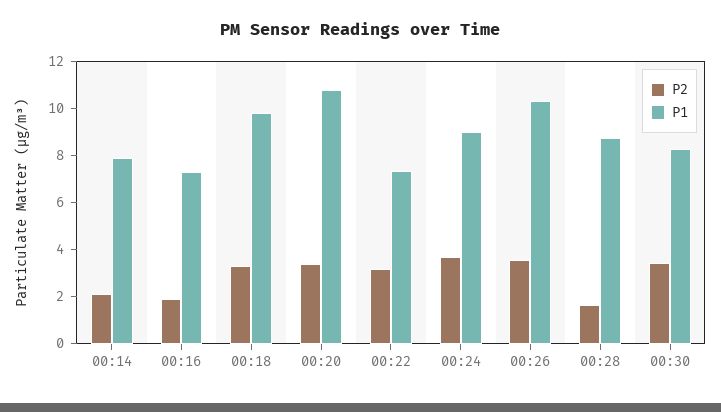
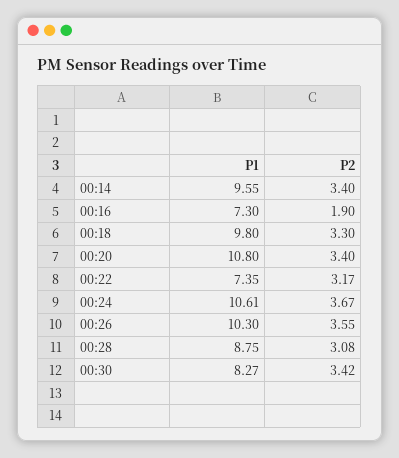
  {
    "P2": {
-     "00:14": 2,
+     "00:14": 3.4,
      "00:16": 1.9,
      "00:18": 3.3,
      "00:20": 3.4,
      "00:22": 3.17,
      "00:24": 3.67,
      "00:26": 3.55,
-     "00:28": 1.5,
+     "00:28": 3.08,
      "00:30": 3.42
    },
    "P1": {
-     "00:14": 8,
+     "00:14": 9.55,
      "00:16": 7.3,
      "00:18": 9.8,
      "00:20": 10.8,
      "00:22": 7.35,
-     "00:24": 9,
+     "00:24": 10.61,
      "00:26": 10.3,
      "00:28": 8.75,
      "00:30": 8.27
    }
  }

